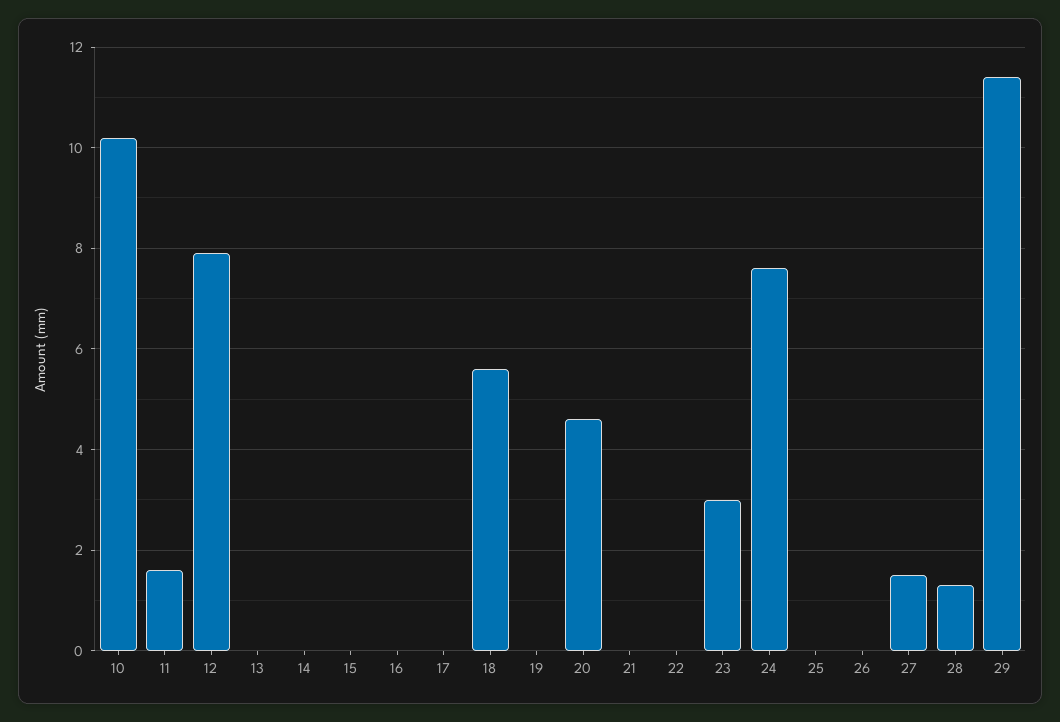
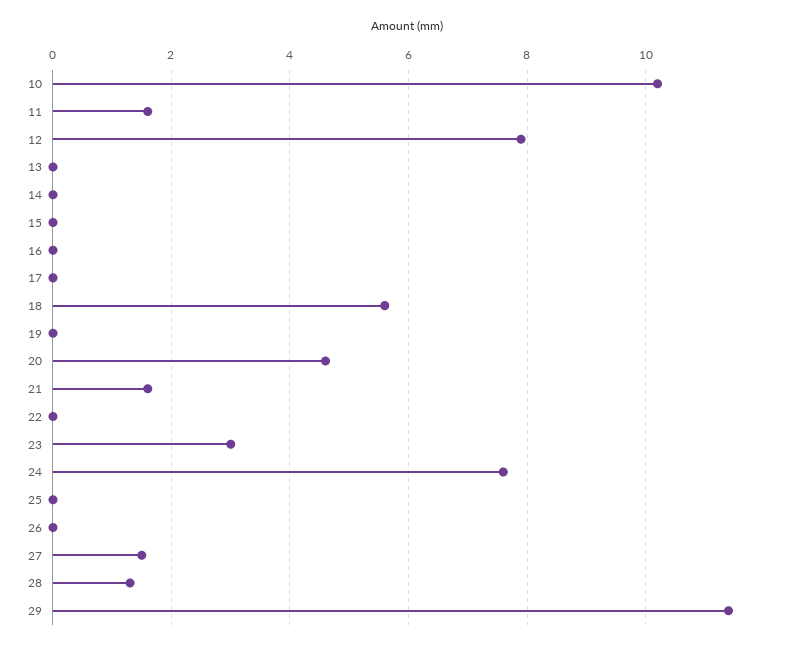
  {
    "10": 10,
    "11": 1.5,
    "12": 8,
    "13": 0,
    "14": 0,
    "15": 0,
    "16": 0,
    "17": 0,
    "18": 5.5,
    "19": 0,
    "20": 4.5,
-   "21": 0,
+   "21": 1.5,
    "22": 0,
    "23": 3,
    "24": 7.5,
    "25": 0,
    "26": 0,
    "27": 1.5,
    "28": 1.5,
    "29": 11.5
  }

